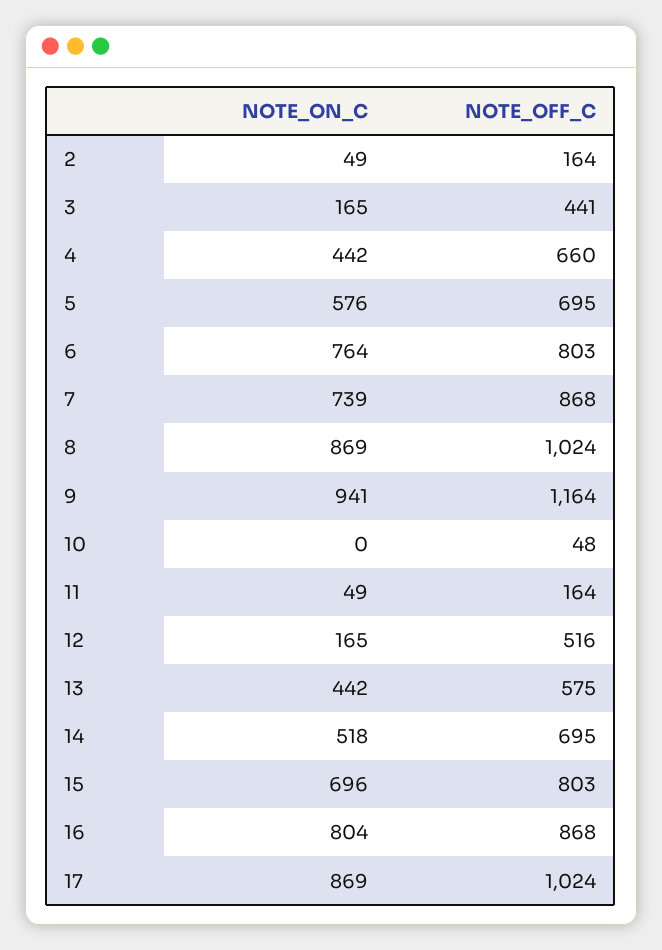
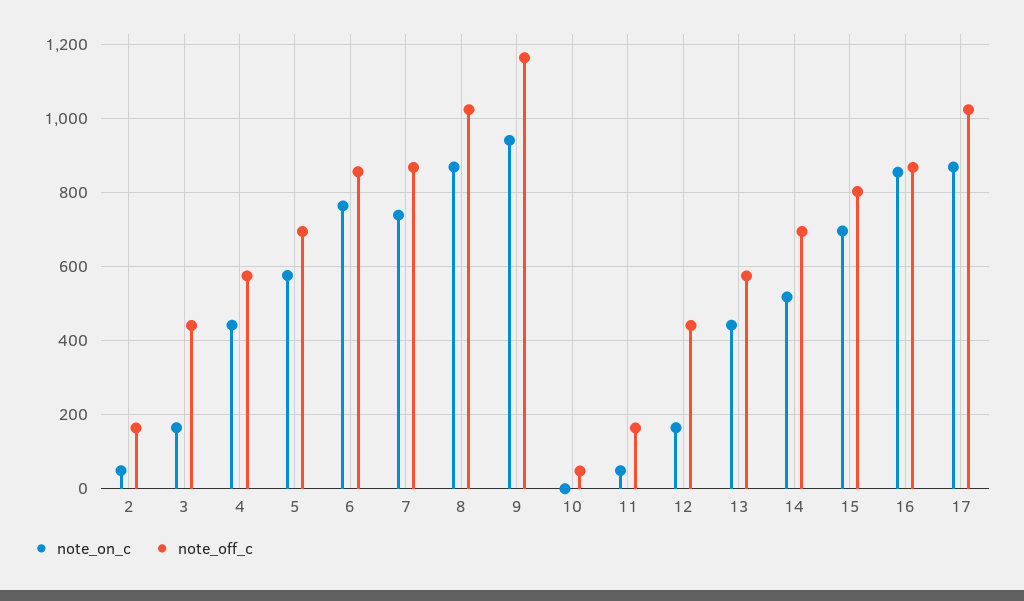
  {
    "NOTE_ON_C": {
      "2": 49,
      "3": 165,
      "4": 442,
      "5": 576,
      "6": 764,
      "7": 739,
      "8": 869,
      "9": 941,
      "10": 0,
      "11": 49,
      "12": 165,
      "13": 442,
      "14": 518,
      "15": 696,
-     "16": 804,
+     "16": 860,
      "17": 869
    },
    "NOTE_OFF_C": {
      "2": 164,
      "3": 441,
-     "4": 660,
+     "4": 580,
      "5": 695,
-     "6": 803,
+     "6": 860,
      "7": 868,
      "8": 1024,
      "9": 1164,
      "10": 48,
      "11": 164,
-     "12": 516,
+     "12": 440,
      "13": 575,
      "14": 695,
      "15": 803,
      "16": 868,
      "17": 1024
    }
  }

